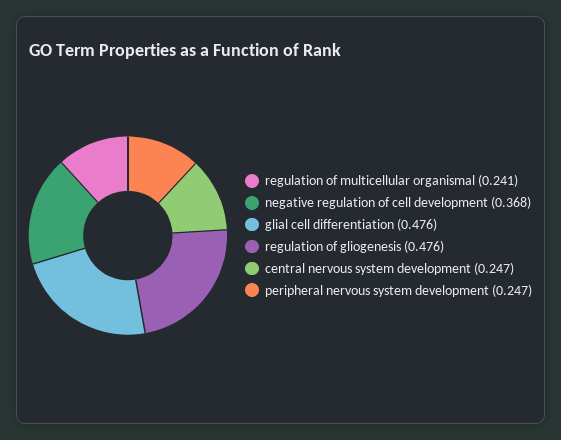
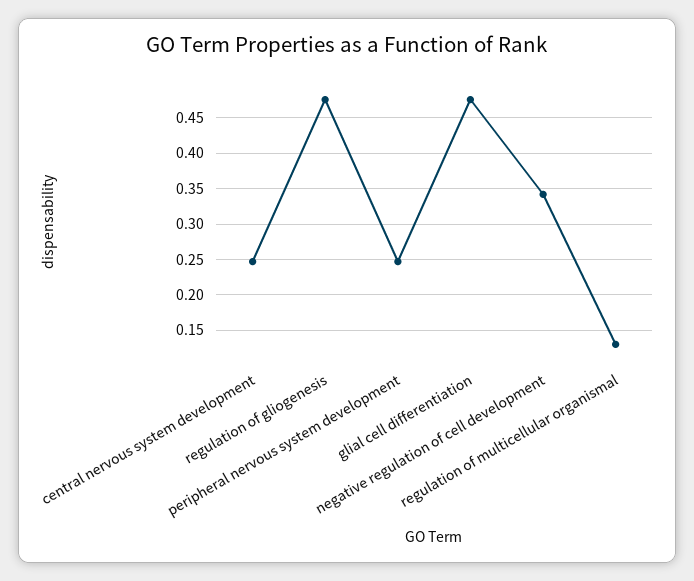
  {
-   "regulation of multicellular organismal": 0.241,
+   "regulation of multicellular organismal": 0.13,
-   "negative regulation of cell development": 0.368,
+   "negative regulation of cell development": 0.34,
    "glial cell differentiation": 0.476,
    "regulation of gliogenesis": 0.476,
    "central nervous system development": 0.247,
    "peripheral nervous system development": 0.247
  }

